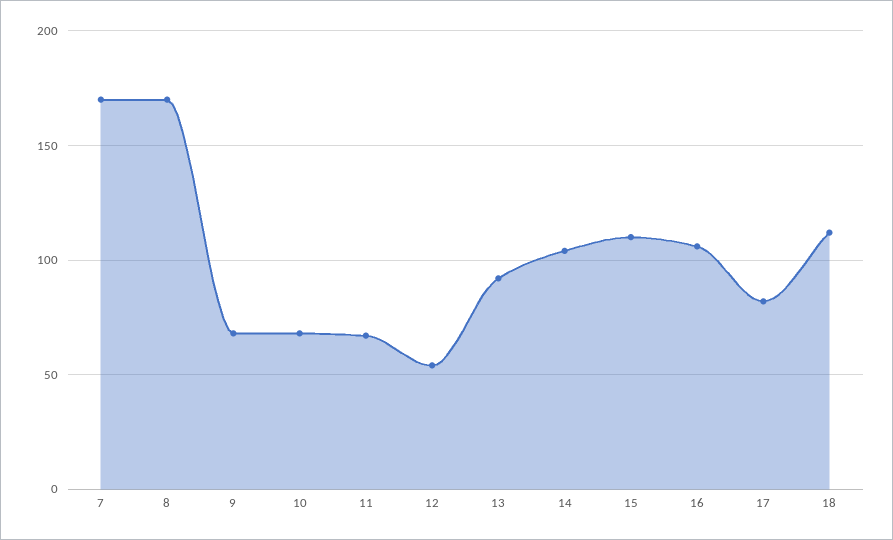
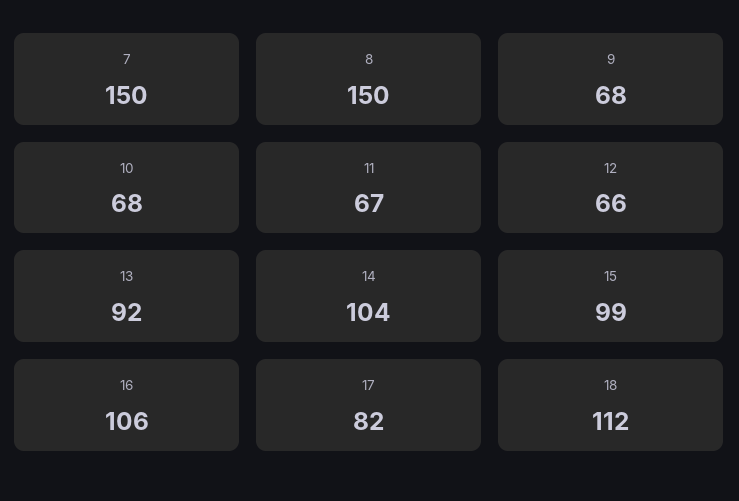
  {
-   "7": 170,
+   "7": 150,
-   "8": 170,
+   "8": 150,
    "9": 68,
    "10": 68,
    "11": 67,
-   "12": 55,
+   "12": 66,
    "13": 92,
    "14": 104,
-   "15": 110,
+   "15": 99,
    "16": 106,
    "17": 82,
    "18": 112
  }

